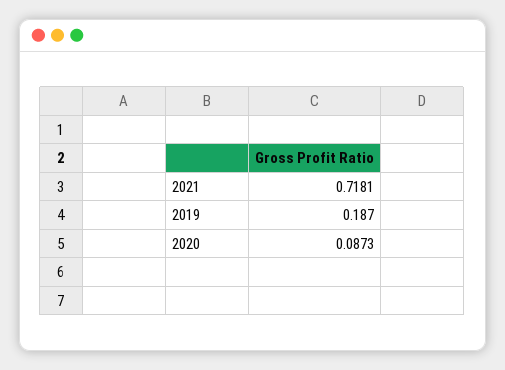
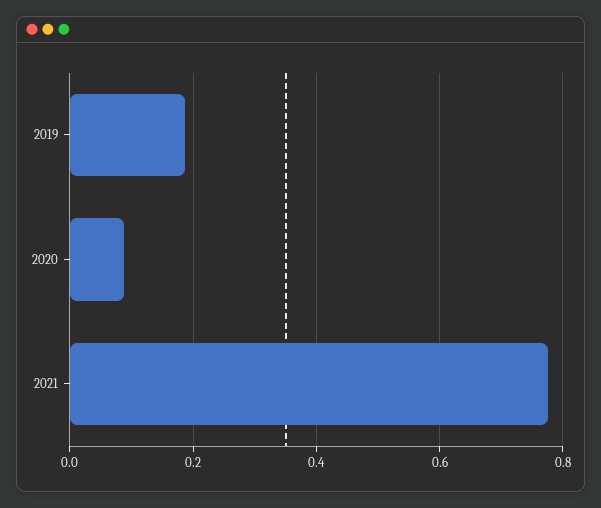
  {
-   "2021": 0.7181,
+   "2021": 0.78,
    "2019": 0.187,
    "2020": 0.0873
  }

